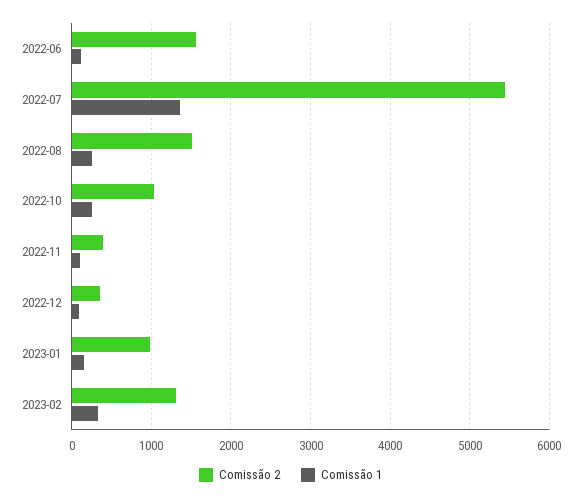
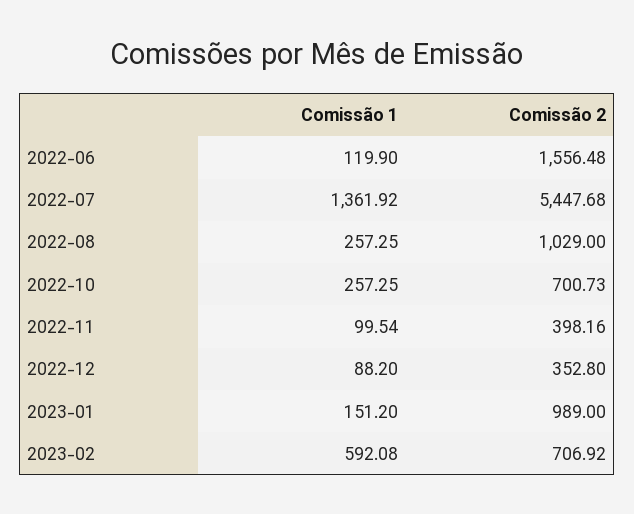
  {
    "Comissão 2": {
      "2022-06": 1556.48,
      "2022-07": 5447.68,
-     "2022-08": 1500,
+     "2022-08": 1029,
-     "2022-10": 1000,
+     "2022-10": 700.73,
      "2022-11": 398.16,
      "2022-12": 352.8,
      "2023-01": 989,
-     "2023-02": 1300
+     "2023-02": 706.92
    },
    "Comissão 1": {
      "2022-06": 119.9,
      "2022-07": 1361.92,
      "2022-08": 257.25,
      "2022-10": 257.25,
      "2022-11": 99.54,
      "2022-12": 88.2,
      "2023-01": 151.2,
-     "2023-02": 300
+     "2023-02": 592.08
    }
  }

